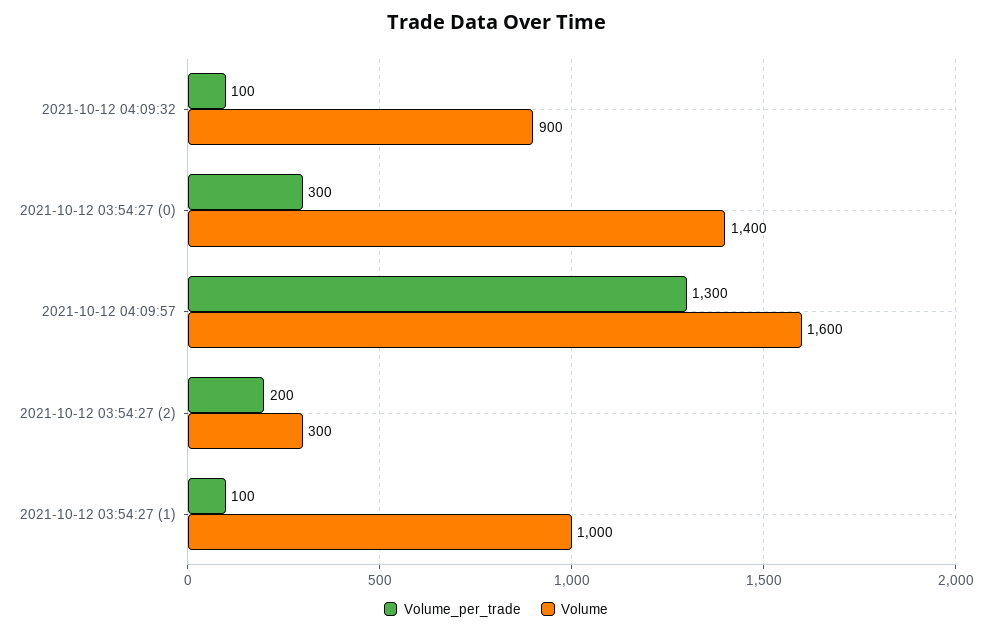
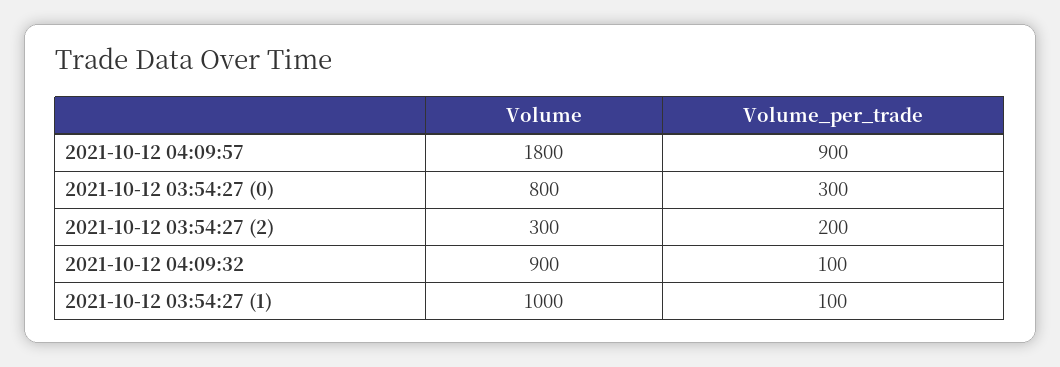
  {
    "Volume_per_trade": {
      "2021-10-12 04:09:32": 100,
      "2021-10-12 03:54:27 (0)": 300,
-     "2021-10-12 04:09:57": 1300,
+     "2021-10-12 04:09:57": 900,
      "2021-10-12 03:54:27 (2)": 200,
      "2021-10-12 03:54:27 (1)": 100
    },
    "Volume": {
      "2021-10-12 04:09:32": 900,
-     "2021-10-12 03:54:27 (0)": 1400,
+     "2021-10-12 03:54:27 (0)": 800,
-     "2021-10-12 04:09:57": 1600,
+     "2021-10-12 04:09:57": 1800,
      "2021-10-12 03:54:27 (2)": 300,
      "2021-10-12 03:54:27 (1)": 1000
    }
  }

